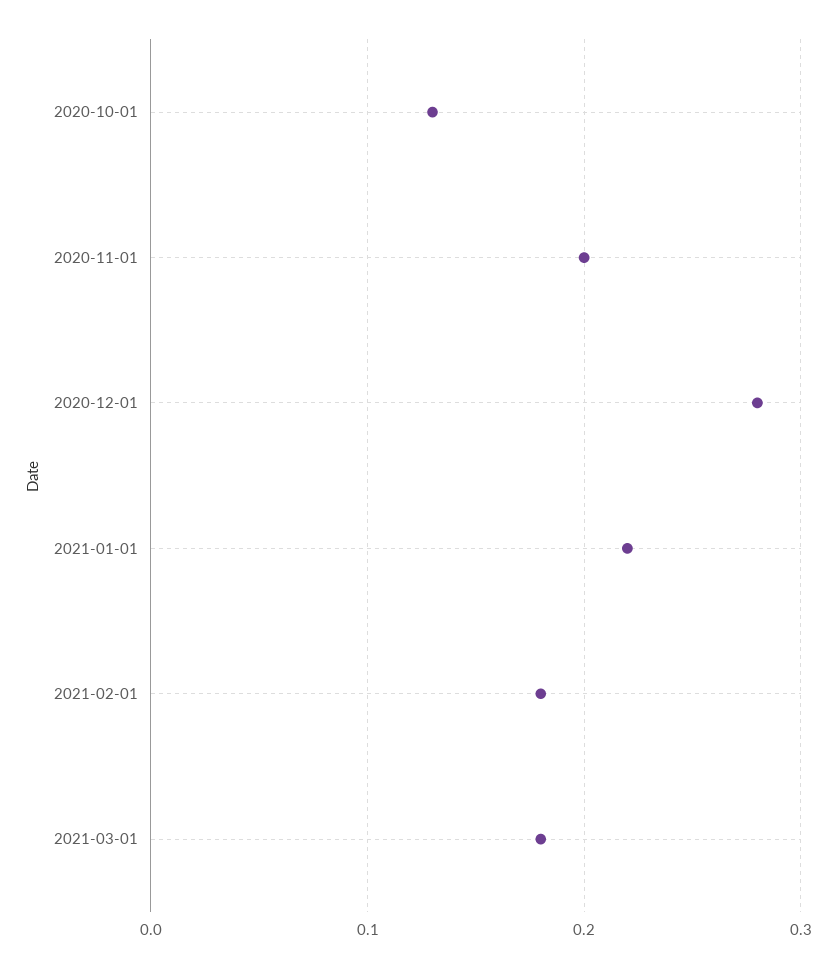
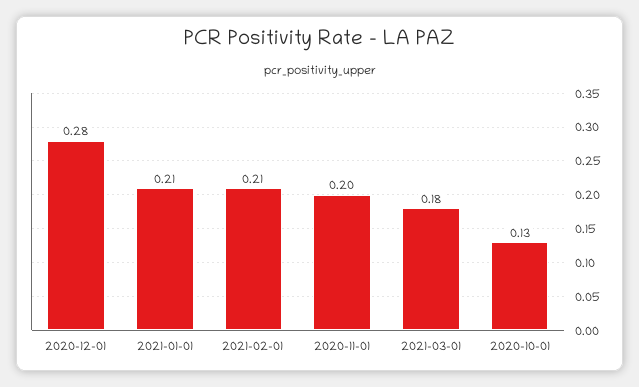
  {
    "2020-10-01": 0.13,
    "2020-11-01": 0.2,
    "2020-12-01": 0.28,
-   "2021-01-01": 0.22,
+   "2021-01-01": 0.21,
-   "2021-02-01": 0.18,
+   "2021-02-01": 0.21,
    "2021-03-01": 0.18
  }

